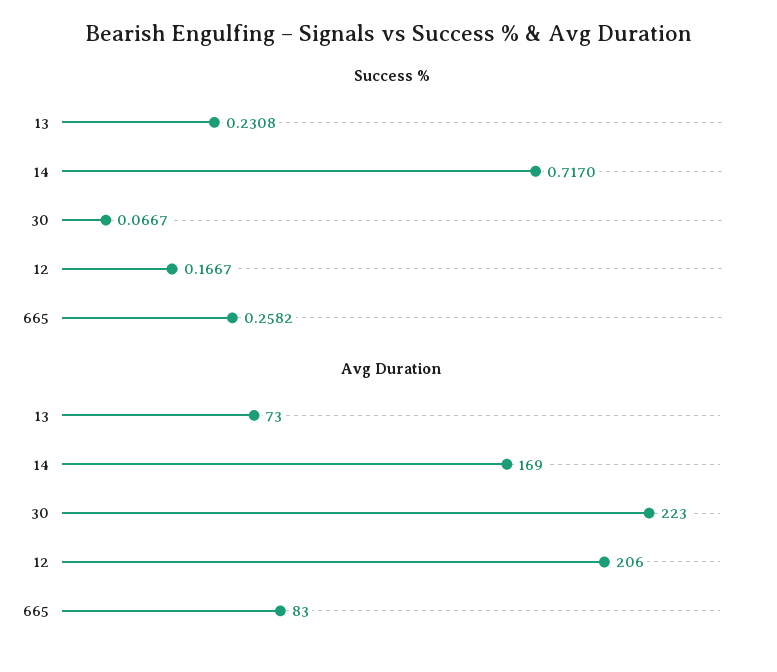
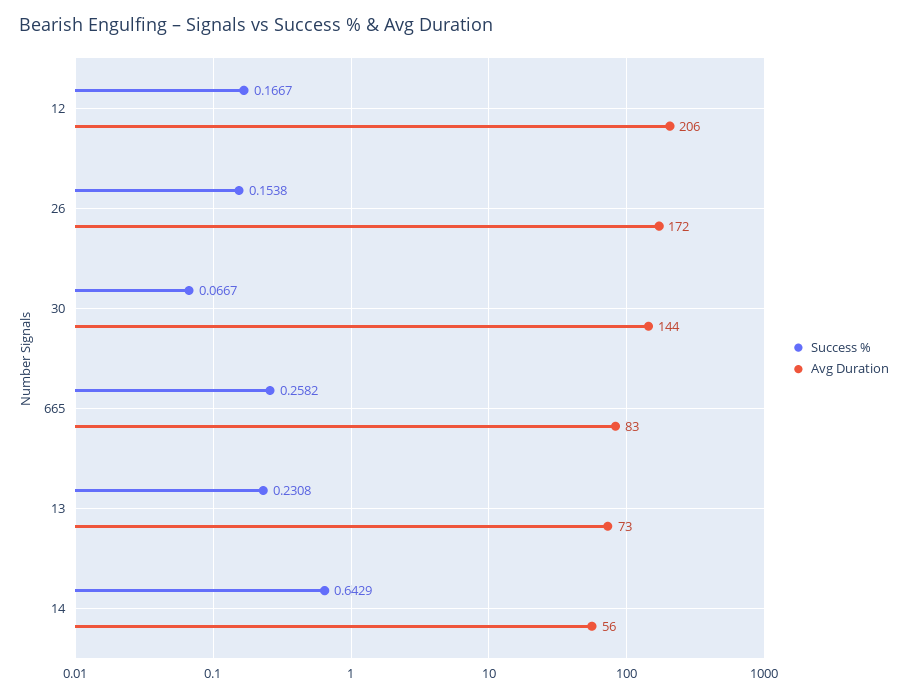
  {
    "Success %": {
      "13": 0.2308,
-     "14": 0.717,
+     "14": 0.6429,
      "30": 0.0667,
      "12": 0.1667,
-     "665": 0.2582
+     "665": 0.2582,
+     "26": 0.1538
    },
    "Avg Duration": {
      "13": 73,
-     "14": 169,
+     "14": 56,
-     "30": 223,
+     "30": 144,
      "12": 206,
-     "665": 83
+     "665": 83,
+     "26": 172
    }
  }

